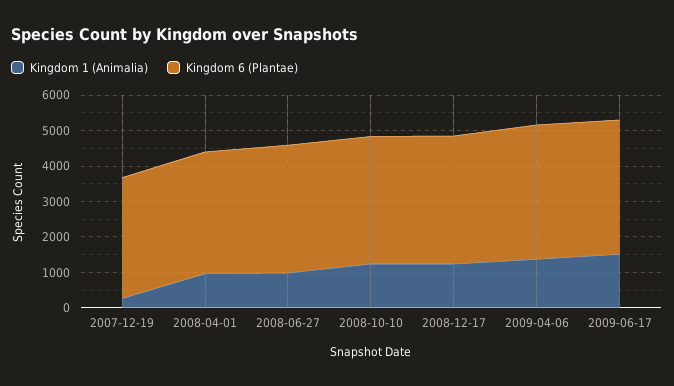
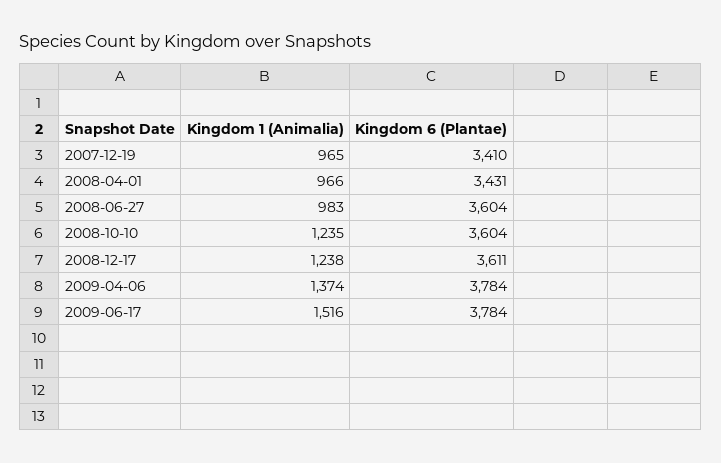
  {
    "Kingdom 1 (Animalia)": {
-     "2007-12-19": 250,
+     "2007-12-19": 965,
      "2008-04-01": 966,
      "2008-06-27": 983,
      "2008-10-10": 1235,
      "2008-12-17": 1238,
      "2009-04-06": 1374,
      "2009-06-17": 1516
    },
    "Kingdom 6 (Plantae)": {
      "2007-12-19": 3410,
      "2008-04-01": 3431,
      "2008-06-27": 3604,
      "2008-10-10": 3604,
      "2008-12-17": 3611,
      "2009-04-06": 3784,
      "2009-06-17": 3784
    }
  }

